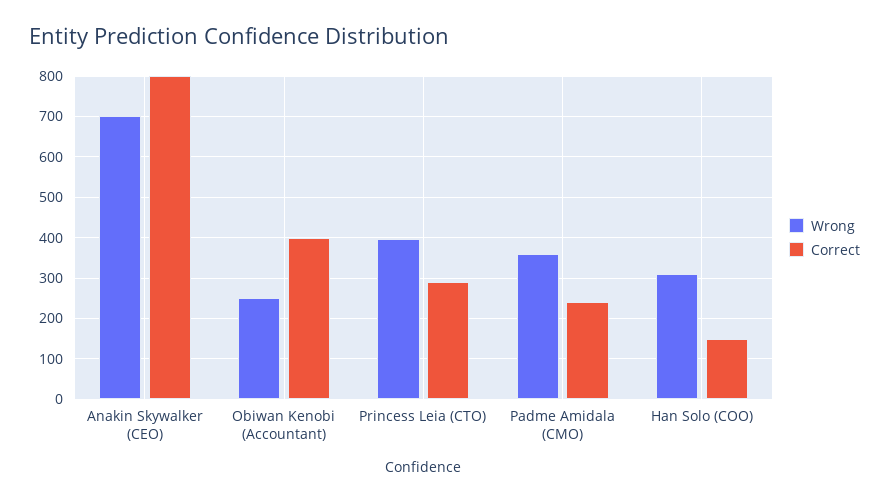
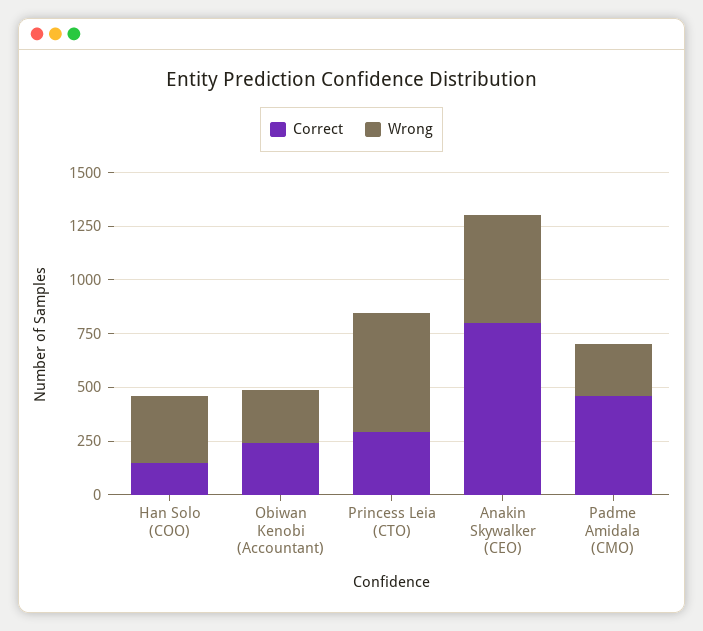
  {
    "Wrong": {
-     "Anakin Skywalker (CEO)": 700,
+     "Anakin Skywalker (CEO)": 500,
      "Obiwan Kenobi (Accountant)": 260,
-     "Princess Leia (CTO)": 400,
+     "Princess Leia (CTO)": 550,
-     "Padme Amidala (CMO)": 360,
+     "Padme Amidala (CMO)": 250,
      "Han Solo (COO)": 320
    },
    "Correct": {
      "Anakin Skywalker (CEO)": 800,
-     "Obiwan Kenobi (Accountant)": 400,
+     "Obiwan Kenobi (Accountant)": 250,
      "Princess Leia (CTO)": 300,
-     "Padme Amidala (CMO)": 240,
+     "Padme Amidala (CMO)": 450,
      "Han Solo (COO)": 160
    }
  }

